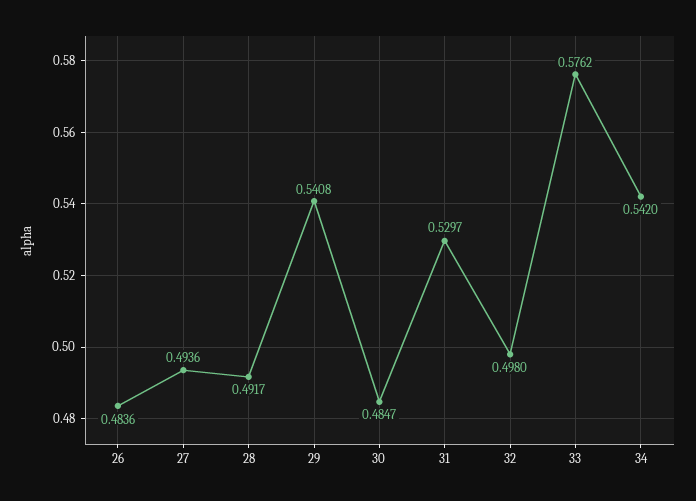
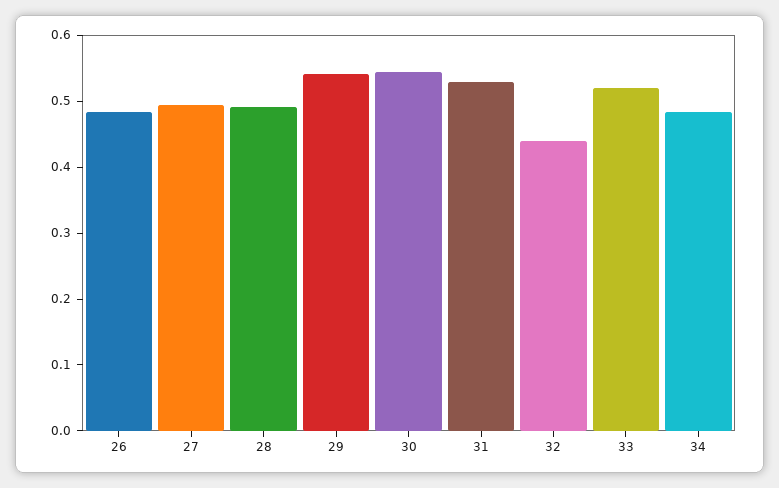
  {
    "26": 0.4836,
    "27": 0.4936,
    "28": 0.4917,
    "29": 0.5408,
-   "30": 0.4847,
+   "30": 0.54,
    "31": 0.5297,
-   "32": 0.498,
+   "32": 0.44,
-   "33": 0.5762,
+   "33": 0.52,
-   "34": 0.542
+   "34": 0.48
  }

